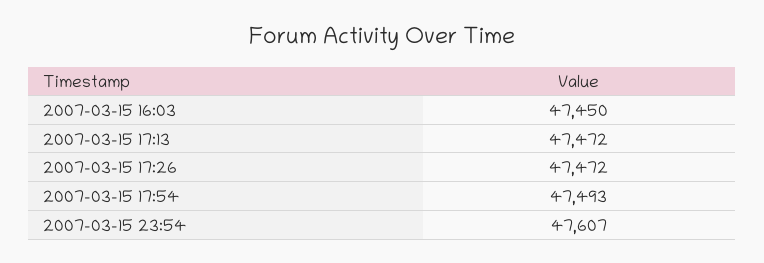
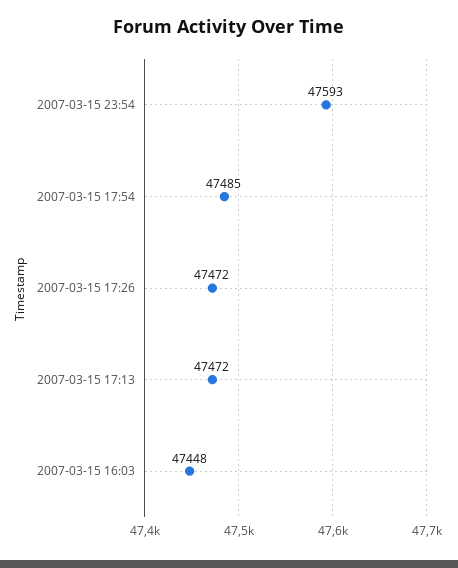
  {
-   "2007-03-15 16:03": 47450,
+   "2007-03-15 16:03": 47448,
    "2007-03-15 17:13": 47472,
    "2007-03-15 17:26": 47472,
-   "2007-03-15 17:54": 47493,
+   "2007-03-15 17:54": 47485,
-   "2007-03-15 23:54": 47607
+   "2007-03-15 23:54": 47593
  }

